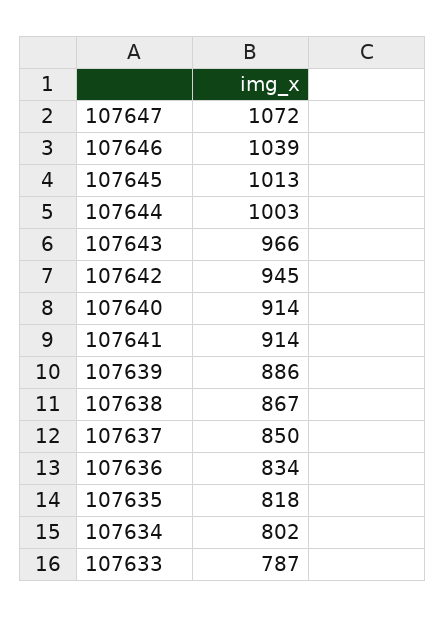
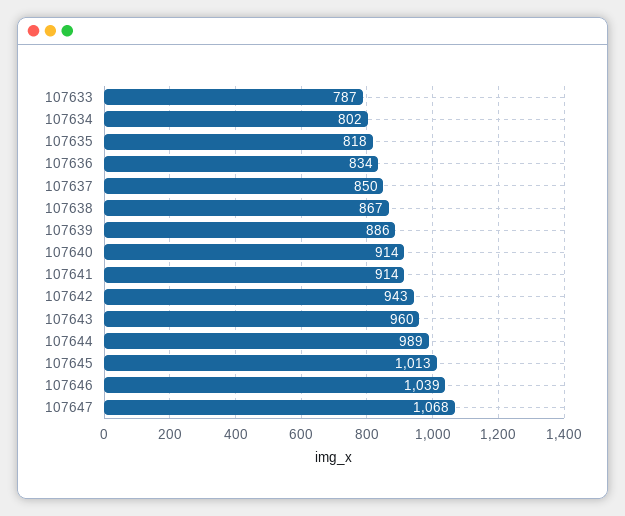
  {
-   "107647": 1072,
+   "107647": 1068,
    "107646": 1039,
    "107645": 1013,
-   "107644": 1003,
+   "107644": 989,
-   "107643": 966,
+   "107643": 960,
-   "107642": 945,
+   "107642": 943,
    "107640": 914,
    "107641": 914,
    "107639": 886,
    "107638": 867,
    "107637": 850,
    "107636": 834,
    "107635": 818,
    "107634": 802,
    "107633": 787
  }

